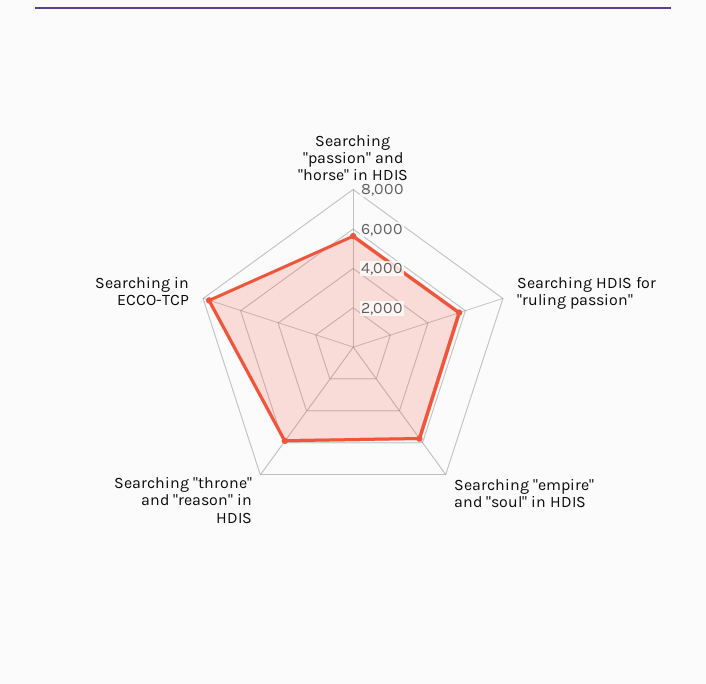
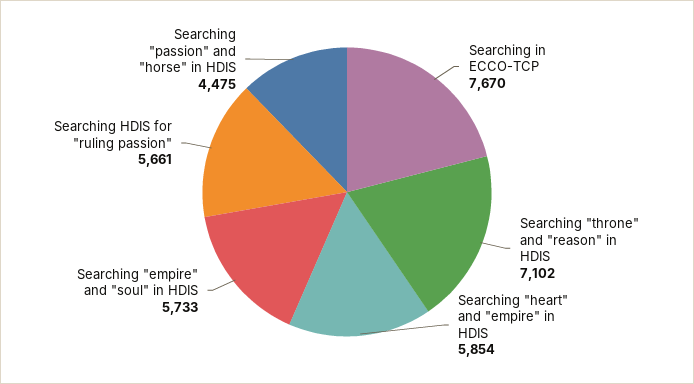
  {
-   "Searching \"passion\" and \"horse\" in HDIS": 5500,
+   "Searching \"passion\" and \"horse\" in HDIS": 4475,
    "Searching HDIS for \"ruling passion\"": 5661,
    "Searching \"empire\" and \"soul\" in HDIS": 5733,
-   "Searching \"throne\" and \"reason\" in HDIS": 6000,
+   "Searching \"throne\" and \"reason\" in HDIS": 7102,
-   "Searching in ECCO-TCP": 7670
+   "Searching in ECCO-TCP": 7670,
+   "Searching \"heart\" and \"empire\" in HDIS": 5854
  }

